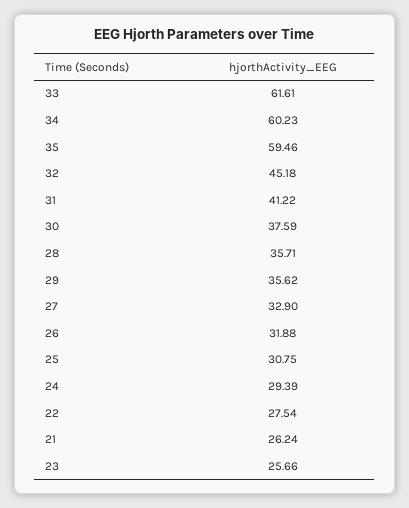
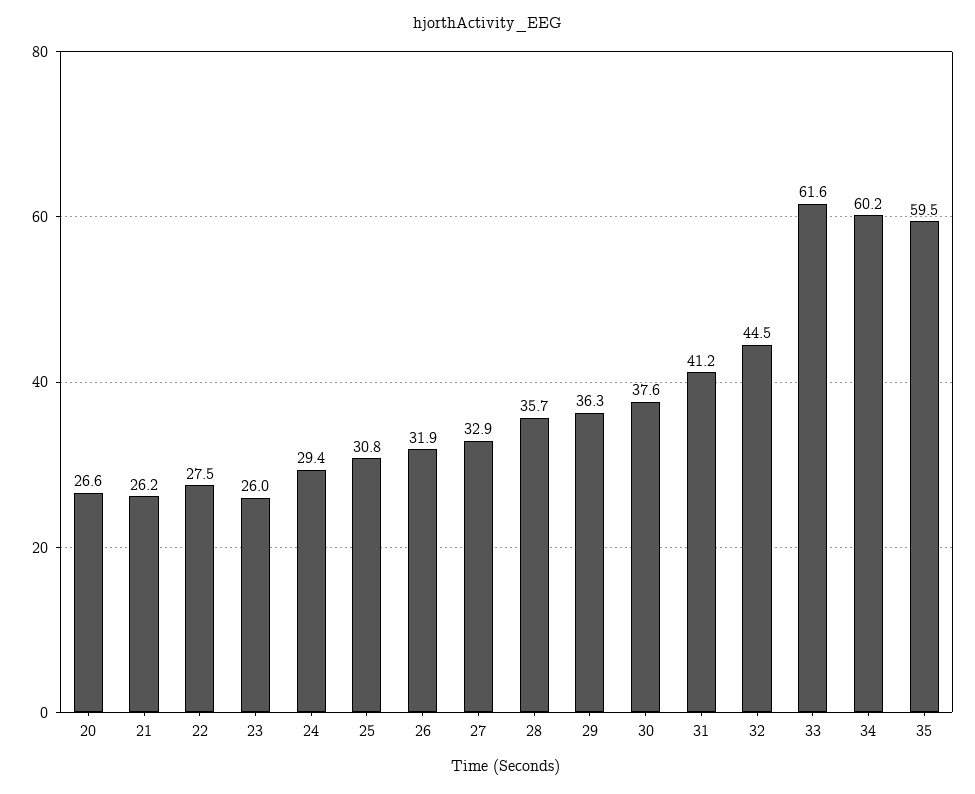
  {
    "33": 61.61,
    "34": 60.23,
    "35": 59.46,
-   "32": 45.18,
+   "32": 44.5,
    "31": 41.22,
    "30": 37.59,
    "28": 35.71,
-   "29": 35.62,
+   "29": 36.3,
    "27": 32.9,
    "26": 31.88,
    "25": 30.75,
    "24": 29.39,
    "22": 27.54,
    "21": 26.24,
-   "23": 25.66
+   "23": 26,
+   "20": 26.6
  }

